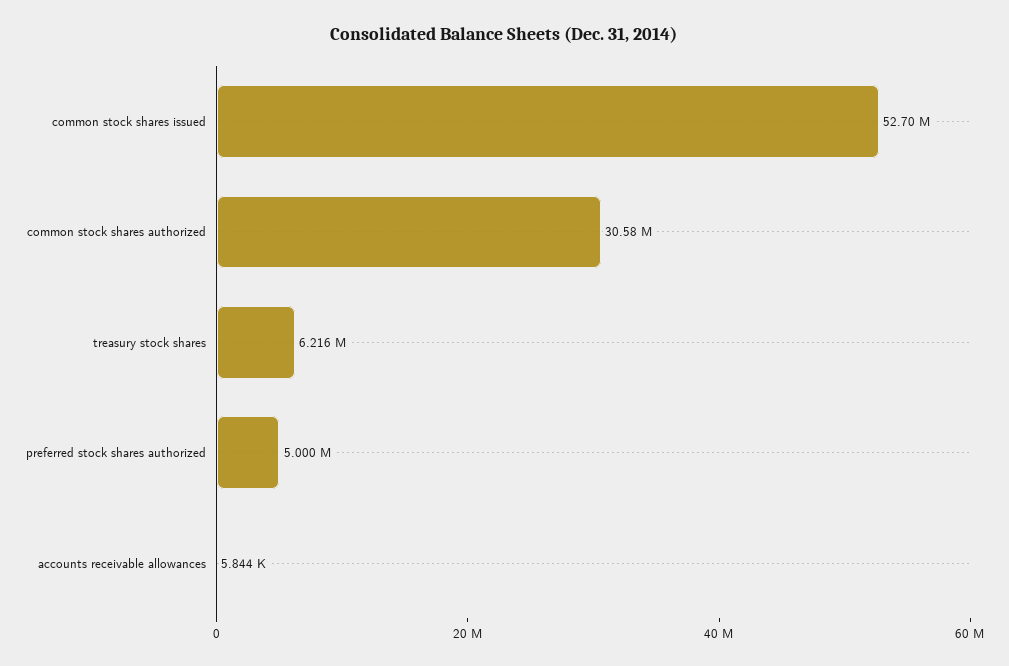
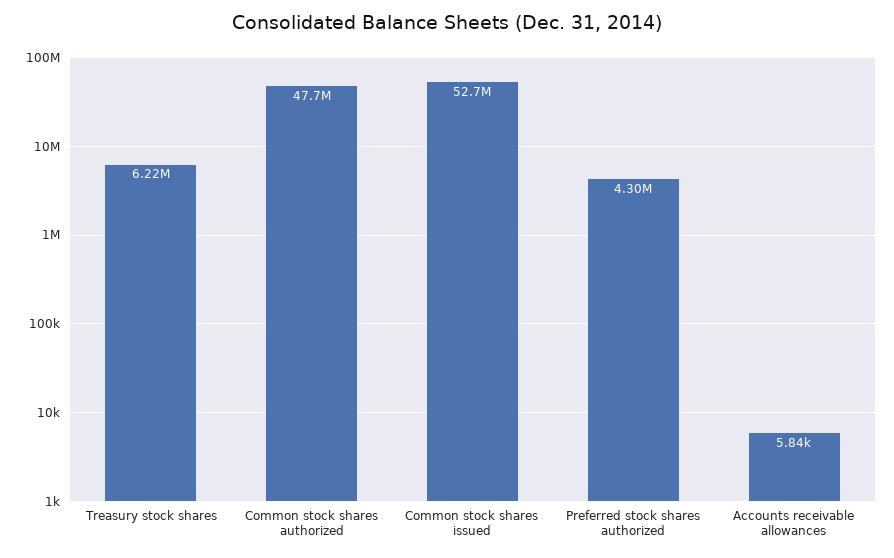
  {
    "common stock shares issued": 52700000,
-   "common stock shares authorized": 30580000,
+   "common stock shares authorized": 47700000,
    "treasury stock shares": 6216000,
-   "preferred stock shares authorized": 5000000,
+   "preferred stock shares authorized": 4300000,
    "accounts receivable allowances": 5844
  }

